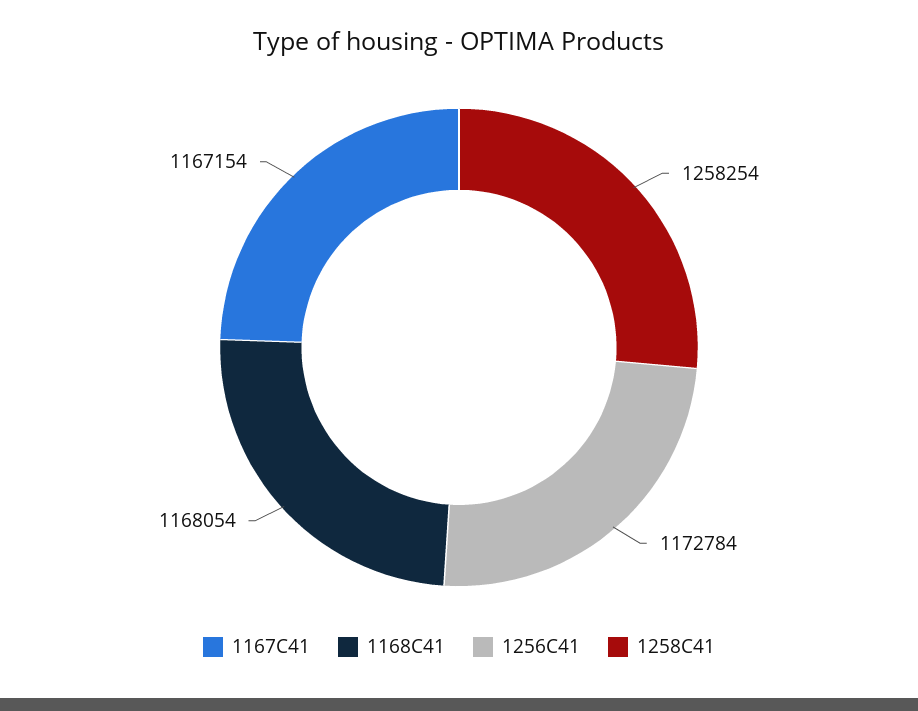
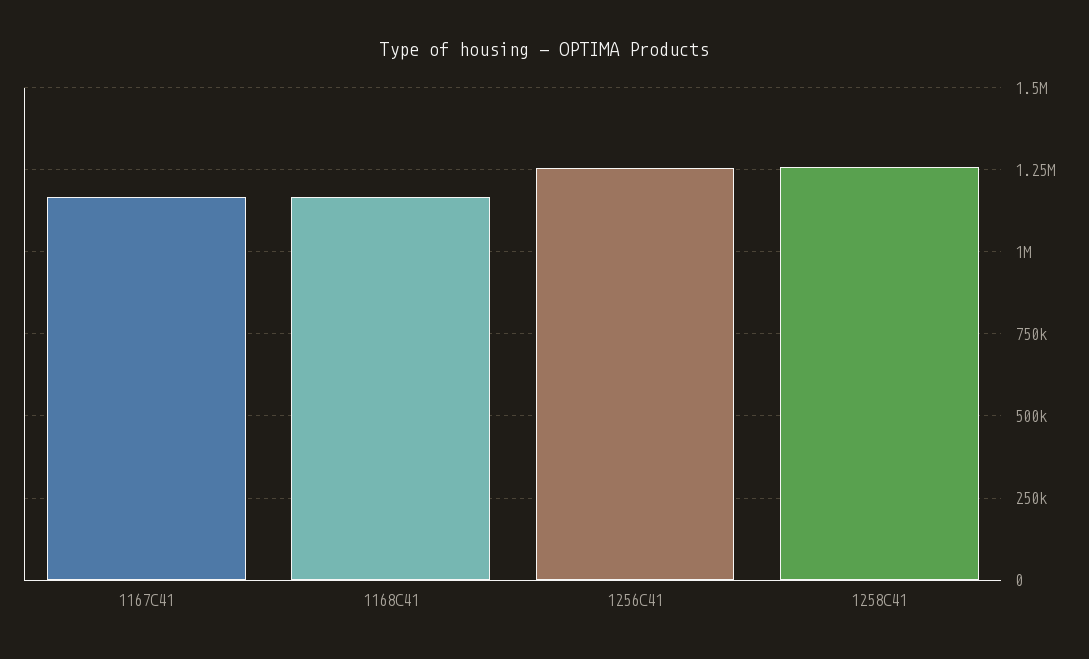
  {
    "1167C41": 1167154,
    "1168C41": 1168054,
-   "1256C41": 1172784,
+   "1256C41": 1250000,
    "1258C41": 1258254
  }

